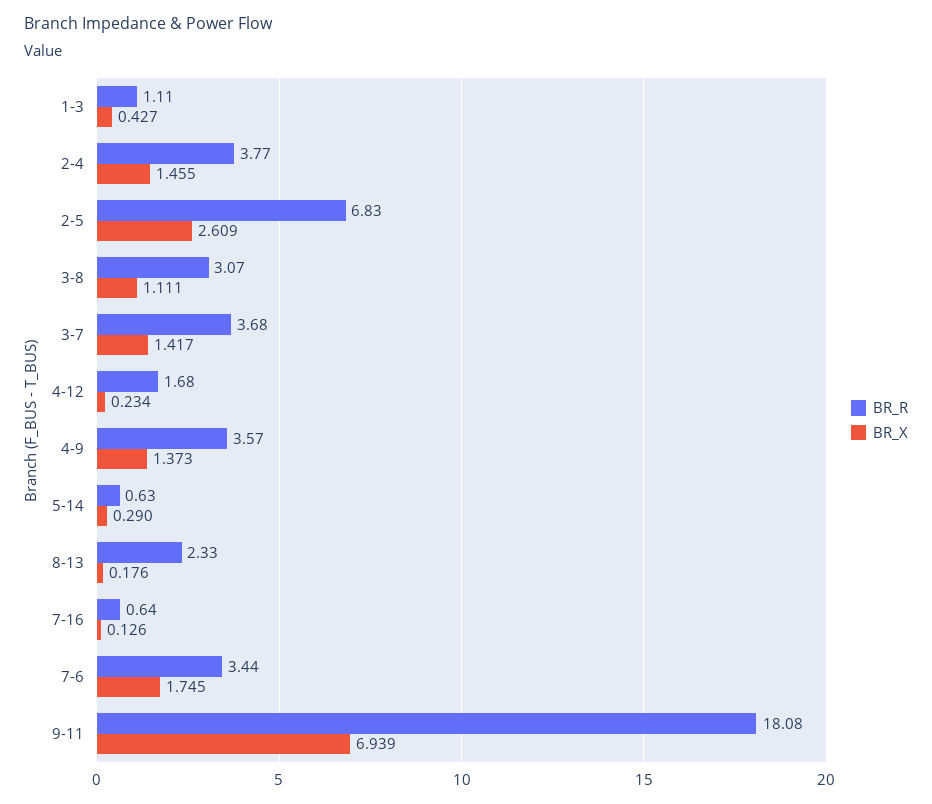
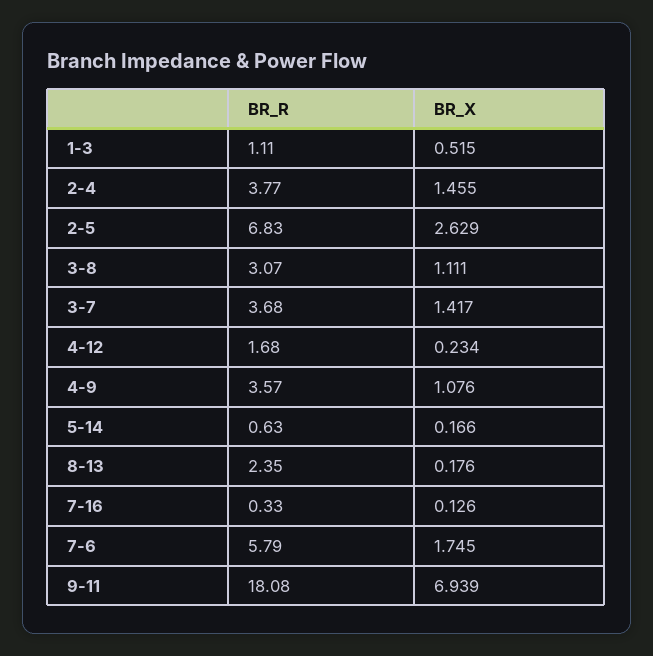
  {
    "BR_R": {
      "1-3": 1.11,
      "2-4": 3.77,
      "2-5": 6.83,
      "3-8": 3.07,
      "3-7": 3.68,
      "4-12": 1.68,
      "4-9": 3.57,
      "5-14": 0.63,
-     "8-13": 2.33,
+     "8-13": 2.35,
-     "7-16": 0.64,
+     "7-16": 0.33,
-     "7-6": 3.44,
+     "7-6": 5.79,
      "9-11": 18.08
    },
    "BR_X": {
-     "1-3": 0.427,
+     "1-3": 0.515,
      "2-4": 1.455,
-     "2-5": 2.609,
+     "2-5": 2.629,
      "3-8": 1.111,
      "3-7": 1.417,
      "4-12": 0.234,
-     "4-9": 1.373,
+     "4-9": 1.076,
-     "5-14": 0.29,
+     "5-14": 0.166,
      "8-13": 0.176,
      "7-16": 0.126,
      "7-6": 1.745,
      "9-11": 6.939
    }
  }

